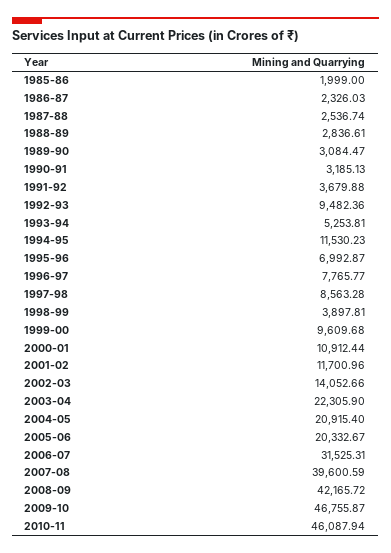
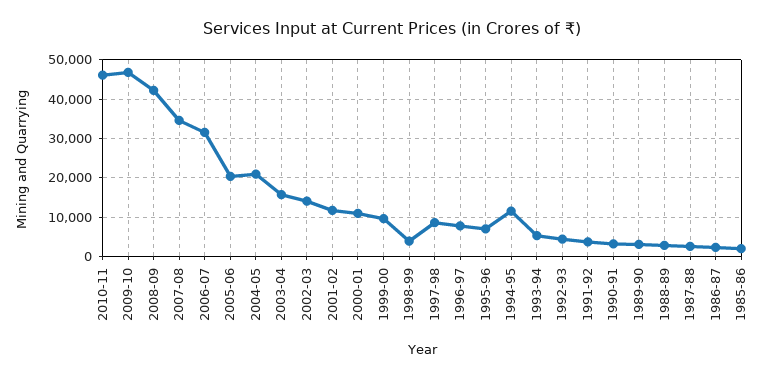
  {
    "1985-86": 1999,
    "1986-87": 2326.03,
    "1987-88": 2536.74,
    "1988-89": 2836.61,
    "1989-90": 3084.47,
    "1990-91": 3185.13,
    "1991-92": 3679.88,
-   "1992-93": 9482.36,
+   "1992-93": 4000,
    "1993-94": 5253.81,
    "1994-95": 11530.23,
    "1995-96": 6992.87,
    "1996-97": 7765.77,
    "1997-98": 8563.28,
    "1998-99": 3897.81,
    "1999-00": 9609.68,
    "2000-01": 10912.44,
    "2001-02": 11700.96,
    "2002-03": 14052.66,
-   "2003-04": 22305.9,
+   "2003-04": 16000,
    "2004-05": 20915.4,
    "2005-06": 20332.67,
    "2006-07": 31525.31,
-   "2007-08": 39600.59,
+   "2007-08": 34000,
    "2008-09": 42165.72,
    "2009-10": 46755.87,
    "2010-11": 46087.94
  }

